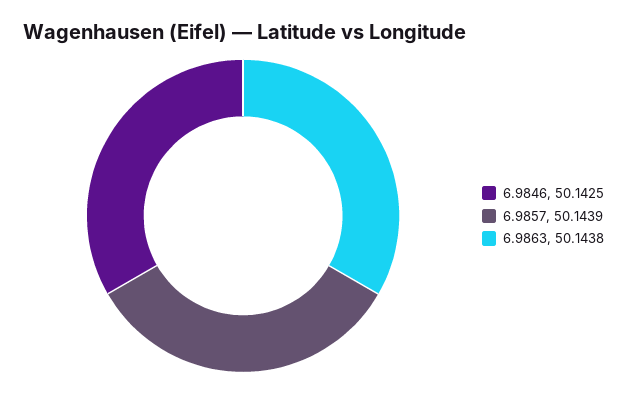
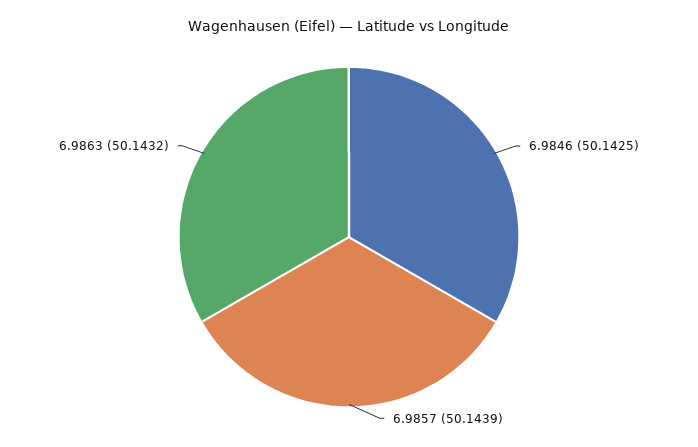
  {
    "6.9846": 50.1425,
    "6.9857": 50.1439,
-   "6.9863": 50.1438
+   "6.9863": 50.1432
  }

